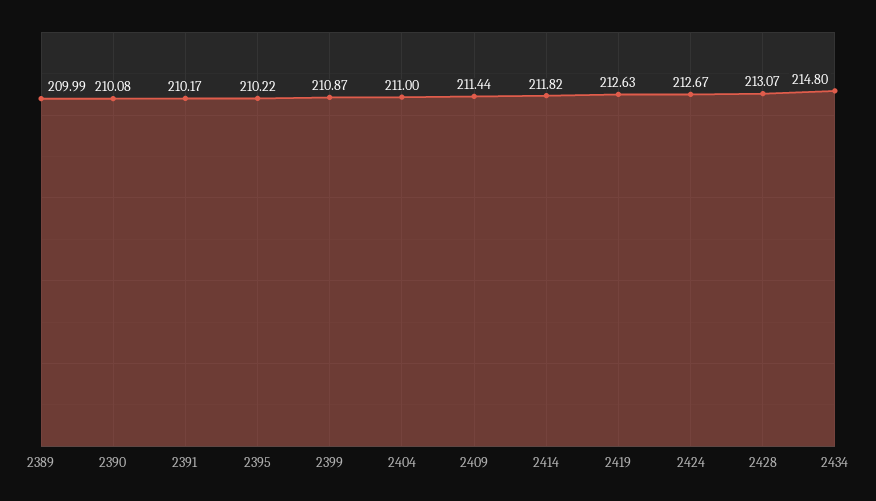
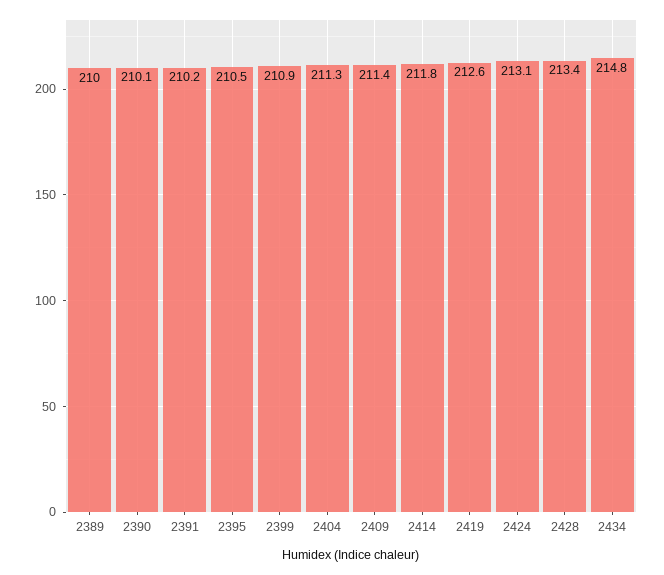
  {
    "2389": 209.99,
    "2390": 210.08,
    "2391": 210.17,
-   "2395": 210.22,
+   "2395": 210.5,
    "2399": 210.87,
-   "2404": 211,
+   "2404": 211.3,
    "2409": 211.44,
    "2414": 211.82,
    "2419": 212.63,
-   "2424": 212.67,
+   "2424": 213.1,
-   "2428": 213.07,
+   "2428": 213.4,
    "2434": 214.8
  }

